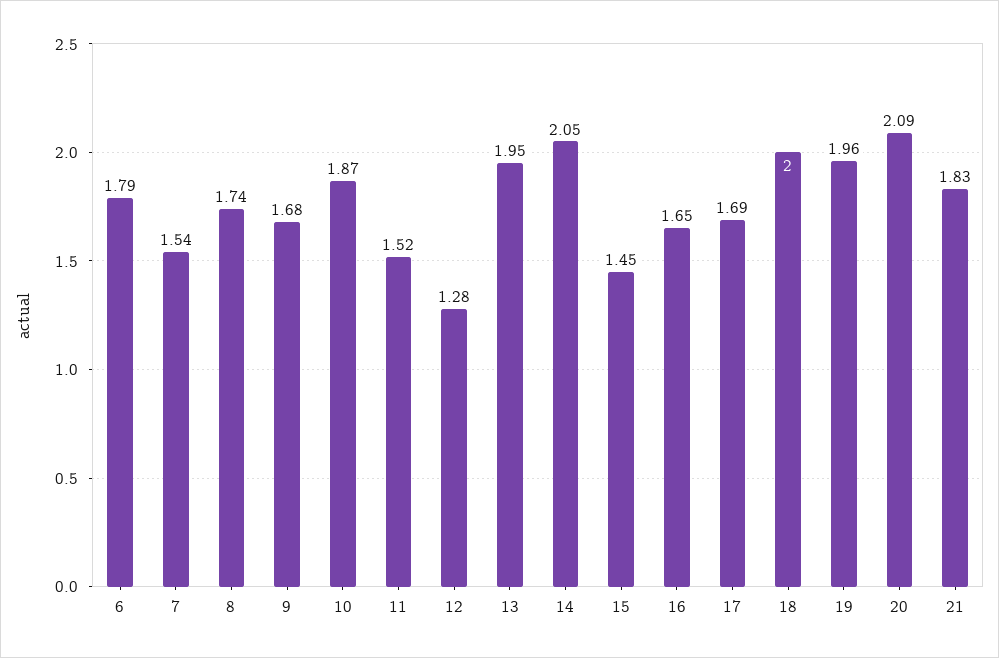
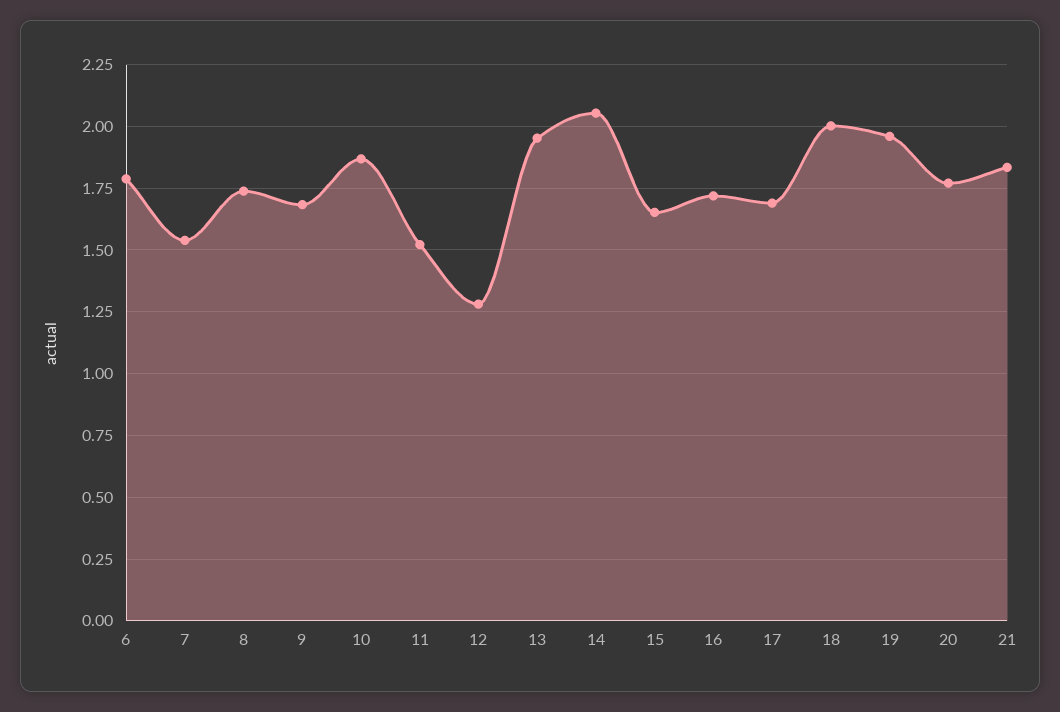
  {
    "6": 1.79,
    "7": 1.54,
    "8": 1.74,
    "9": 1.68,
    "10": 1.87,
    "11": 1.52,
    "12": 1.28,
    "13": 1.95,
    "14": 2.05,
-   "15": 1.45,
+   "15": 1.65,
-   "16": 1.65,
+   "16": 1.725,
    "17": 1.69,
    "18": 2,
    "19": 1.96,
-   "20": 2.09,
+   "20": 1.775,
    "21": 1.83
  }

